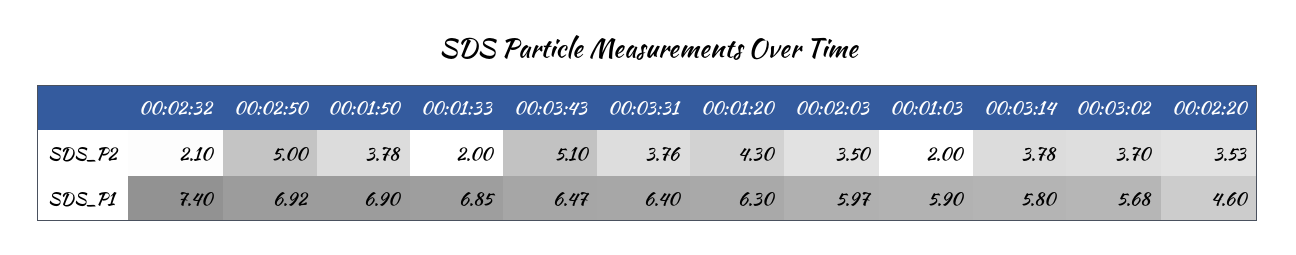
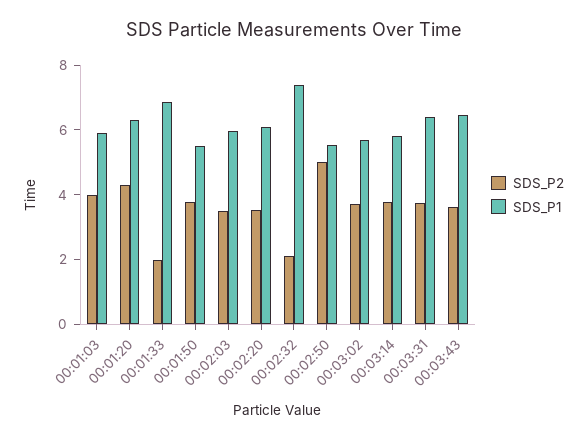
  {
    "SDS_P2": {
      "00:02:32": 2.1,
      "00:02:50": 5,
      "00:01:50": 3.78,
      "00:01:33": 2,
-     "00:03:43": 5.1,
+     "00:03:43": 3.5,
      "00:03:31": 3.76,
      "00:01:20": 4.3,
      "00:02:03": 3.5,
-     "00:01:03": 2,
+     "00:01:03": 4,
      "00:03:14": 3.78,
      "00:03:02": 3.7,
      "00:02:20": 3.53
    },
    "SDS_P1": {
      "00:02:32": 7.4,
-     "00:02:50": 6.92,
+     "00:02:50": 5.5,
-     "00:01:50": 6.9,
+     "00:01:50": 5.5,
      "00:01:33": 6.85,
      "00:03:43": 6.47,
      "00:03:31": 6.4,
      "00:01:20": 6.3,
      "00:02:03": 5.97,
      "00:01:03": 5.9,
      "00:03:14": 5.8,
      "00:03:02": 5.68,
-     "00:02:20": 4.6
+     "00:02:20": 6
    }
  }

